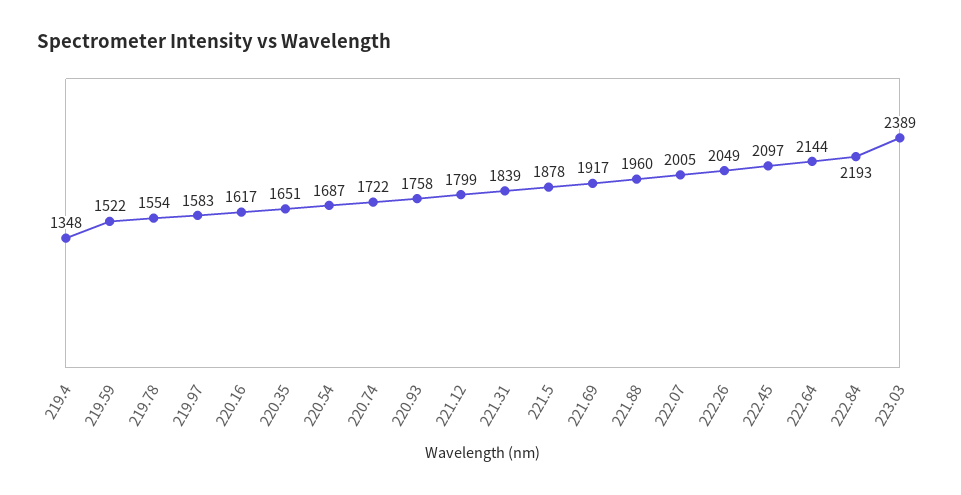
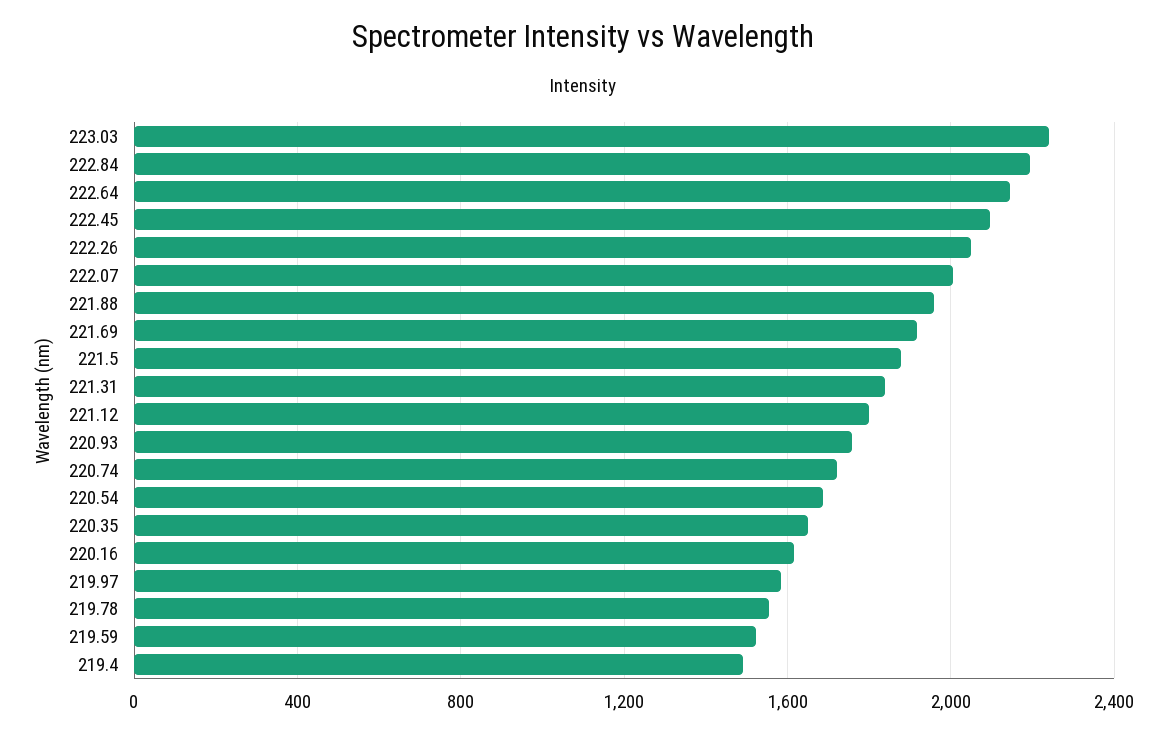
  {
-   "219.4": 1348,
+   "219.4": 1500,
    "219.59": 1522,
    "219.78": 1554,
    "219.97": 1583,
    "220.16": 1617,
    "220.35": 1651,
    "220.54": 1687,
    "220.74": 1722,
    "220.93": 1758,
    "221.12": 1799,
    "221.31": 1839,
    "221.5": 1878,
    "221.69": 1917,
    "221.88": 1960,
    "222.07": 2005,
    "222.26": 2049,
    "222.45": 2097,
    "222.64": 2144,
    "222.84": 2193,
-   "223.03": 2389
+   "223.03": 2250
  }

